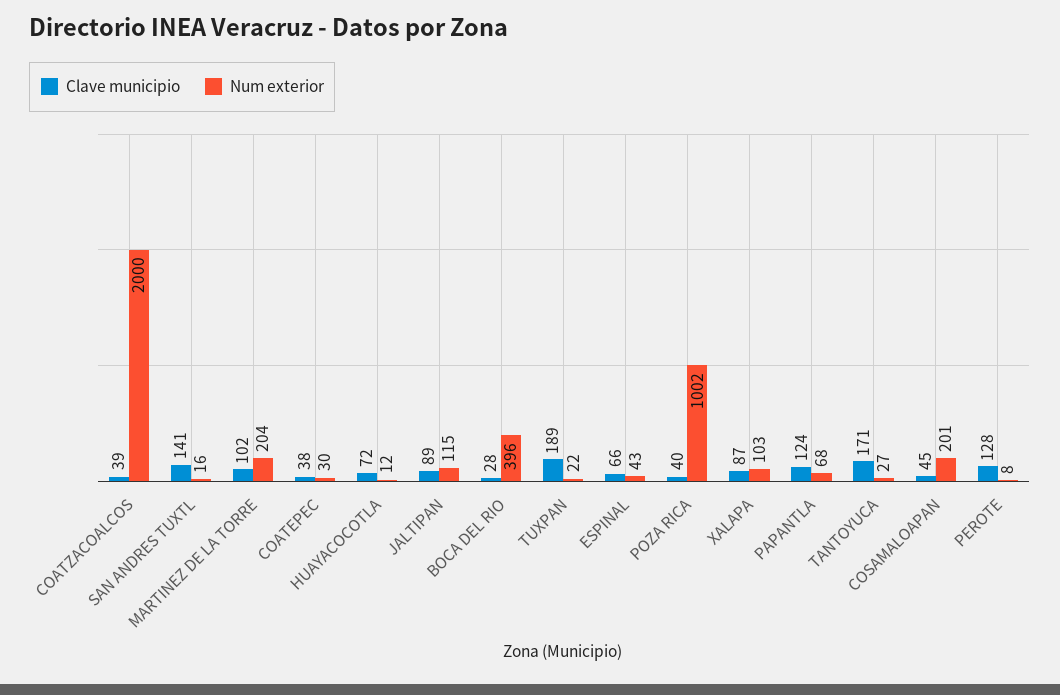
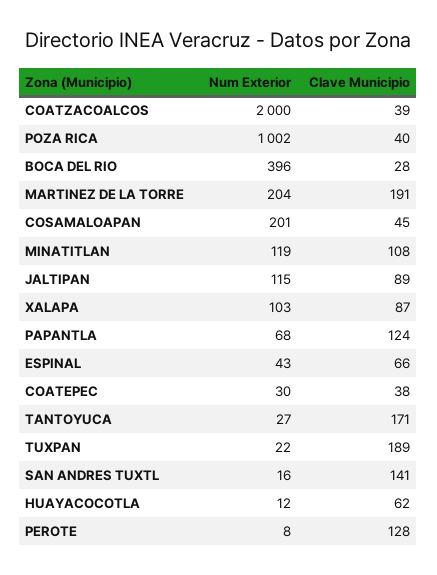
  {
    "Clave municipio": {
      "COATZACOALCOS": 39,
      "SAN ANDRES TUXTL": 141,
-     "MARTINEZ DE LA TORRE": 102,
+     "MARTINEZ DE LA TORRE": 191,
      "COATEPEC": 38,
-     "HUAYACOCOTLA": 72,
+     "HUAYACOCOTLA": 62,
      "JALTIPAN": 89,
      "BOCA DEL RIO": 28,
      "TUXPAN": 189,
      "ESPINAL": 66,
      "POZA RICA": 40,
      "XALAPA": 87,
      "PAPANTLA": 124,
      "TANTOYUCA": 171,
      "COSAMALOAPAN": 45,
-     "PEROTE": 128
+     "PEROTE": 128,
+     "MINATITLAN": 108
    },
    "Num exterior": {
      "COATZACOALCOS": 2000,
      "SAN ANDRES TUXTL": 16,
      "MARTINEZ DE LA TORRE": 204,
      "COATEPEC": 30,
      "HUAYACOCOTLA": 12,
      "JALTIPAN": 115,
      "BOCA DEL RIO": 396,
      "TUXPAN": 22,
      "ESPINAL": 43,
      "POZA RICA": 1002,
      "XALAPA": 103,
      "PAPANTLA": 68,
      "TANTOYUCA": 27,
      "COSAMALOAPAN": 201,
-     "PEROTE": 8
+     "PEROTE": 8,
+     "MINATITLAN": 119
    }
  }

